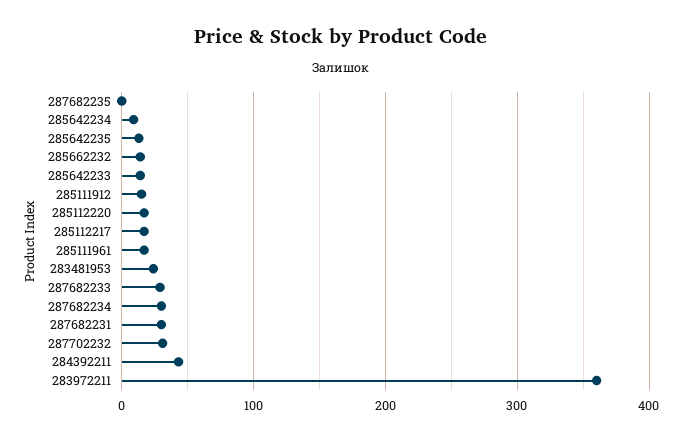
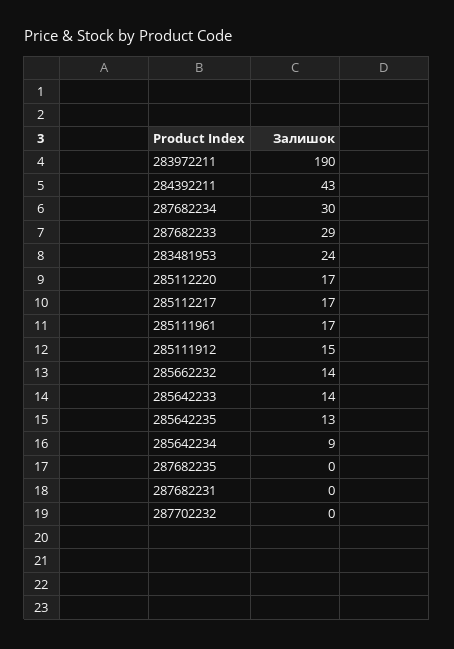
  {
    "287682235": 0,
    "285642234": 9,
    "285642235": 13,
    "285662232": 14,
    "285642233": 14,
    "285111912": 15,
    "285112220": 17,
    "285112217": 17,
    "285111961": 17,
    "283481953": 24,
    "287682233": 29,
    "287682234": 30,
-   "287682231": 30,
+   "287682231": 0,
-   "287702232": 30,
+   "287702232": 0,
    "284392211": 43,
-   "283972211": 360
+   "283972211": 190
  }

